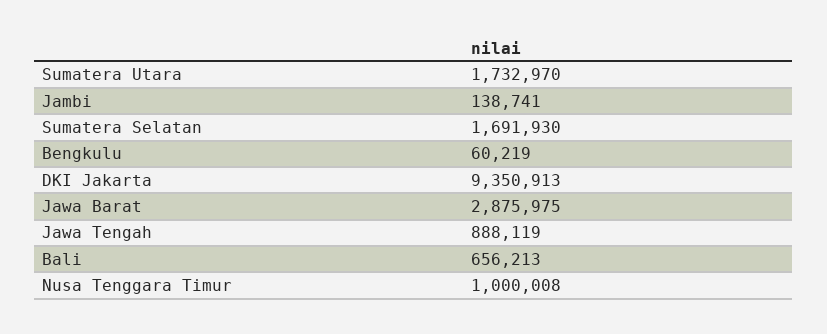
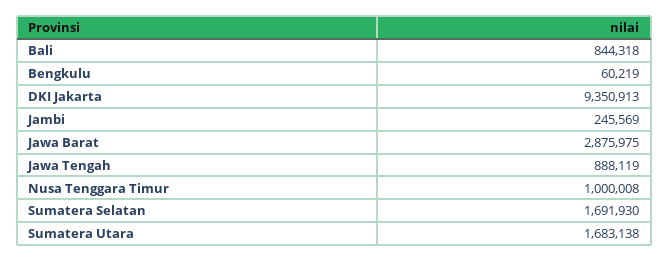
  {
-   "Sumatera Utara": 1732970,
+   "Sumatera Utara": 1683138,
-   "Jambi": 138741,
+   "Jambi": 245569,
    "Sumatera Selatan": 1691930,
    "Bengkulu": 60219,
    "DKI Jakarta": 9350913,
    "Jawa Barat": 2875975,
    "Jawa Tengah": 888119,
-   "Bali": 656213,
+   "Bali": 844318,
    "Nusa Tenggara Timur": 1000008
  }

